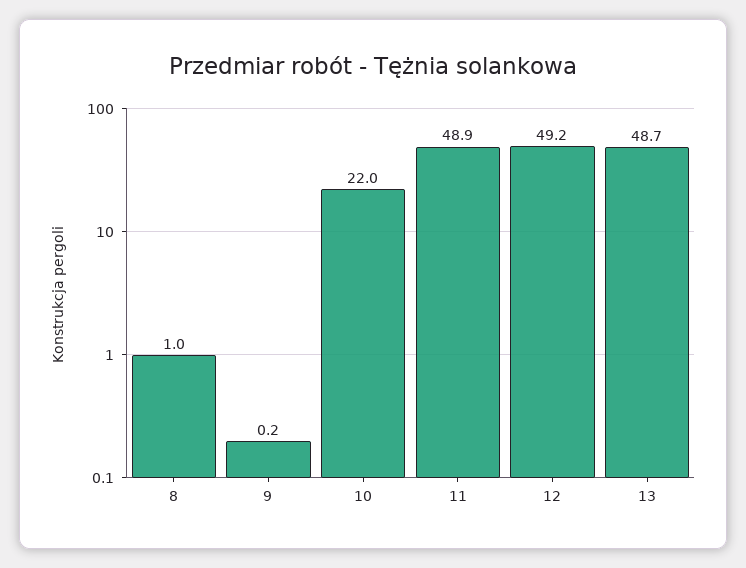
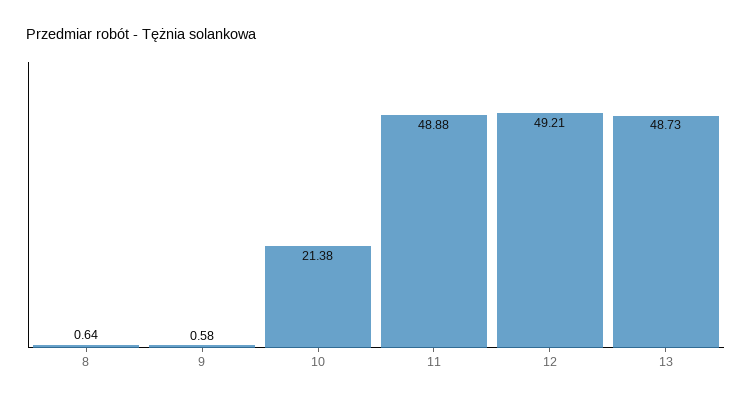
  {
-   "8": 1,
+   "8": 0.64,
-   "9": 0.2,
+   "9": 0.58,
-   "10": 22,
+   "10": 21.38,
    "11": 48.88,
    "12": 49.21,
    "13": 48.73
  }

